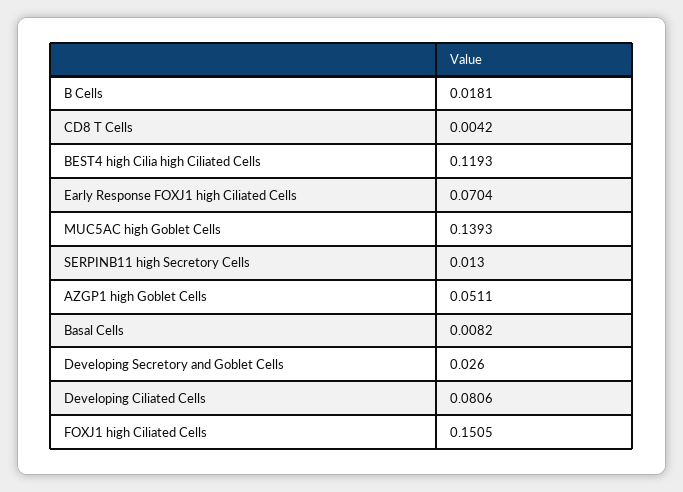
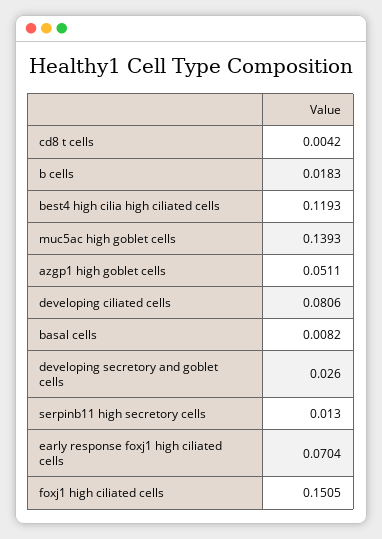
  {
-   "B Cells": 0.0181,
+   "B Cells": 0.0183,
    "CD8 T Cells": 0.0042,
    "BEST4 high Cilia high Ciliated Cells": 0.1193,
    "Early Response FOXJ1 high Ciliated Cells": 0.0704,
    "MUC5AC high Goblet Cells": 0.1393,
    "SERPINB11 high Secretory Cells": 0.013,
    "AZGP1 high Goblet Cells": 0.0511,
    "Basal Cells": 0.0082,
    "Developing Secretory and Goblet Cells": 0.026,
    "Developing Ciliated Cells": 0.0806,
    "FOXJ1 high Ciliated Cells": 0.1505
  }

